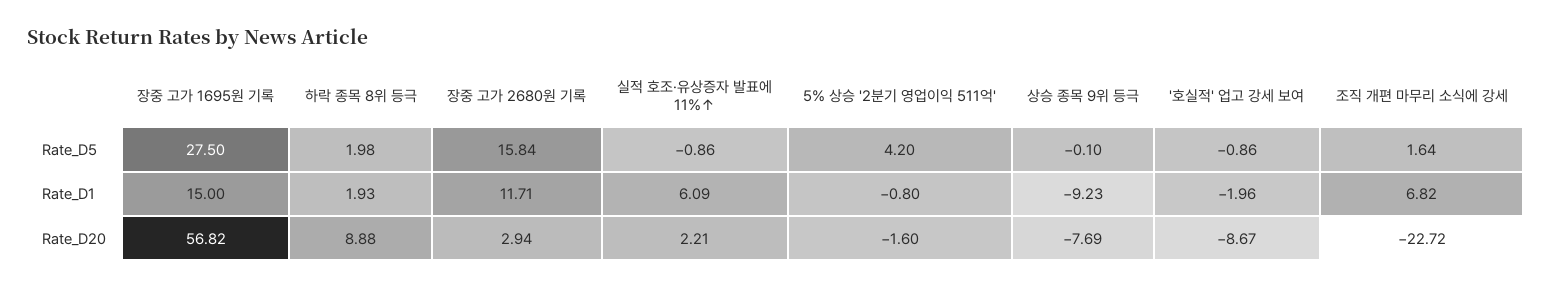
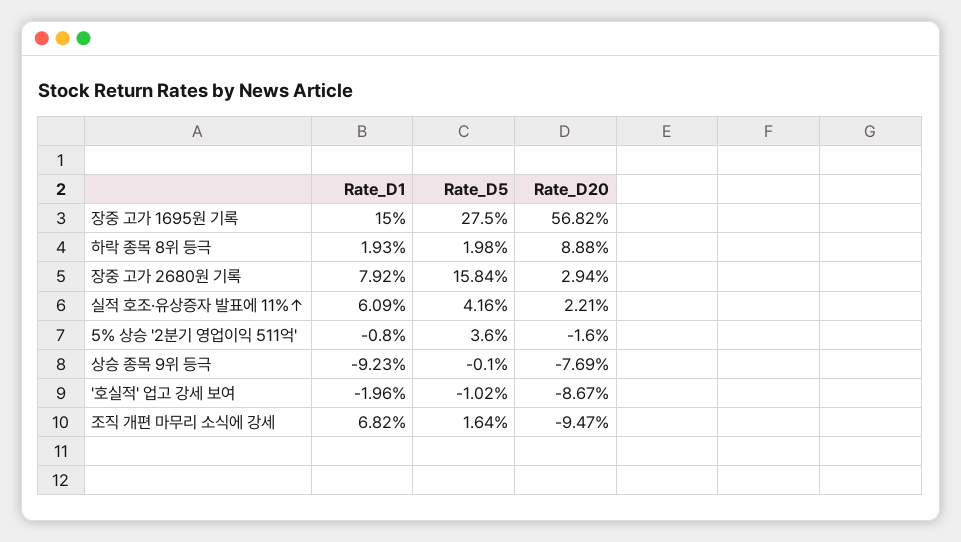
  {
    "장중 고가 1695원 기록": {
      "Rate_D5": 27.5,
      "Rate_D1": 15,
      "Rate_D20": 56.82
    },
    "하락 종목 8위 등극": {
      "Rate_D5": 1.98,
      "Rate_D1": 1.93,
      "Rate_D20": 8.88
    },
    "장중 고가 2680원 기록": {
      "Rate_D5": 15.84,
-     "Rate_D1": 11.71,
+     "Rate_D1": 7.92,
      "Rate_D20": 2.94
    },
    "실적 호조·유상증자 발표에 11%↑": {
-     "Rate_D5": -0.86,
+     "Rate_D5": 4.16,
      "Rate_D1": 6.09,
      "Rate_D20": 2.21
    },
    "5% 상승 '2분기 영업이익 511억'": {
-     "Rate_D5": 4.2,
+     "Rate_D5": 3.6,
      "Rate_D1": -0.8,
      "Rate_D20": -1.6
    },
    "상승 종목 9위 등극": {
      "Rate_D5": -0.1,
      "Rate_D1": -9.23,
      "Rate_D20": -7.69
    },
    "'호실적' 업고 강세 보여": {
-     "Rate_D5": -0.86,
+     "Rate_D5": -1.02,
      "Rate_D1": -1.96,
      "Rate_D20": -8.67
    },
    "조직 개편 마무리 소식에 강세": {
      "Rate_D5": 1.64,
      "Rate_D1": 6.82,
-     "Rate_D20": -22.72
+     "Rate_D20": -9.47
    }
  }

